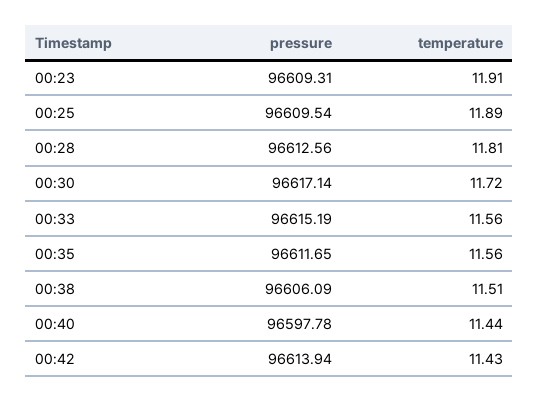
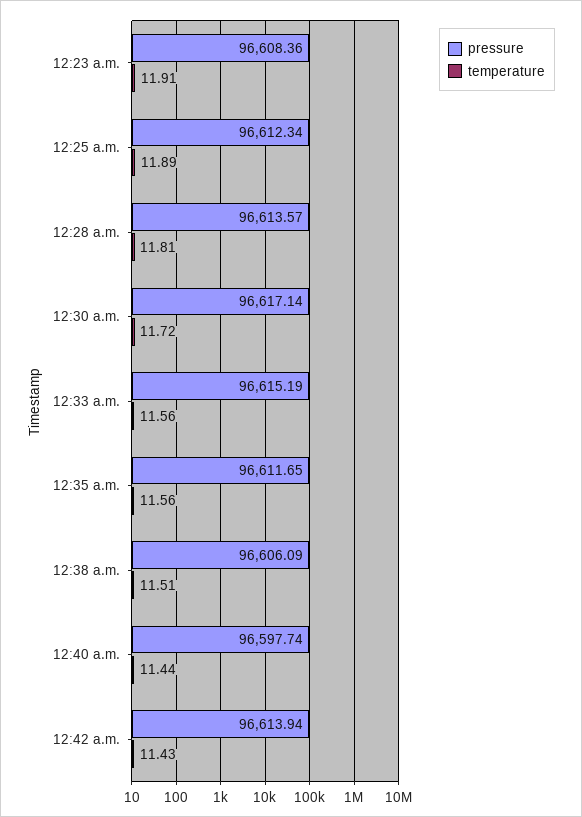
  {
    "pressure": {
-     "00:23": 96609.31,
+     "00:23": 96608.36,
-     "00:25": 96609.54,
+     "00:25": 96612.34,
-     "00:28": 96612.56,
+     "00:28": 96613.57,
      "00:30": 96617.14,
      "00:33": 96615.19,
      "00:35": 96611.65,
      "00:38": 96606.09,
-     "00:40": 96597.78,
+     "00:40": 96597.74,
      "00:42": 96613.94
    },
    "temperature": {
      "00:23": 11.91,
      "00:25": 11.89,
      "00:28": 11.81,
      "00:30": 11.72,
      "00:33": 11.56,
      "00:35": 11.56,
      "00:38": 11.51,
      "00:40": 11.44,
      "00:42": 11.43
    }
  }

